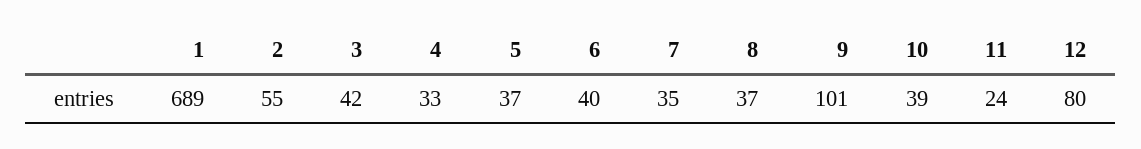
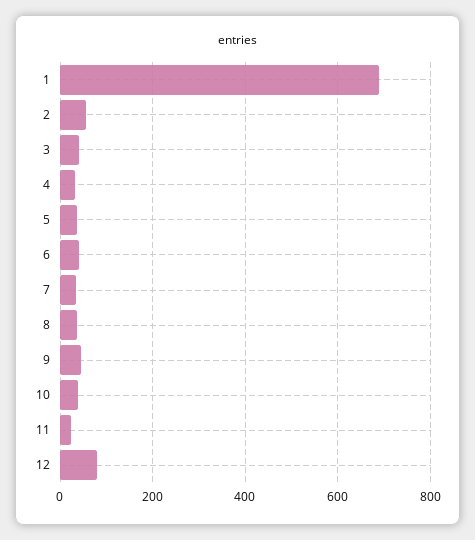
  {
    "1": 689,
    "2": 55,
    "3": 42,
    "4": 33,
    "5": 37,
    "6": 40,
    "7": 35,
    "8": 37,
-   "9": 101,
+   "9": 40,
    "10": 39,
    "11": 24,
    "12": 80
  }

